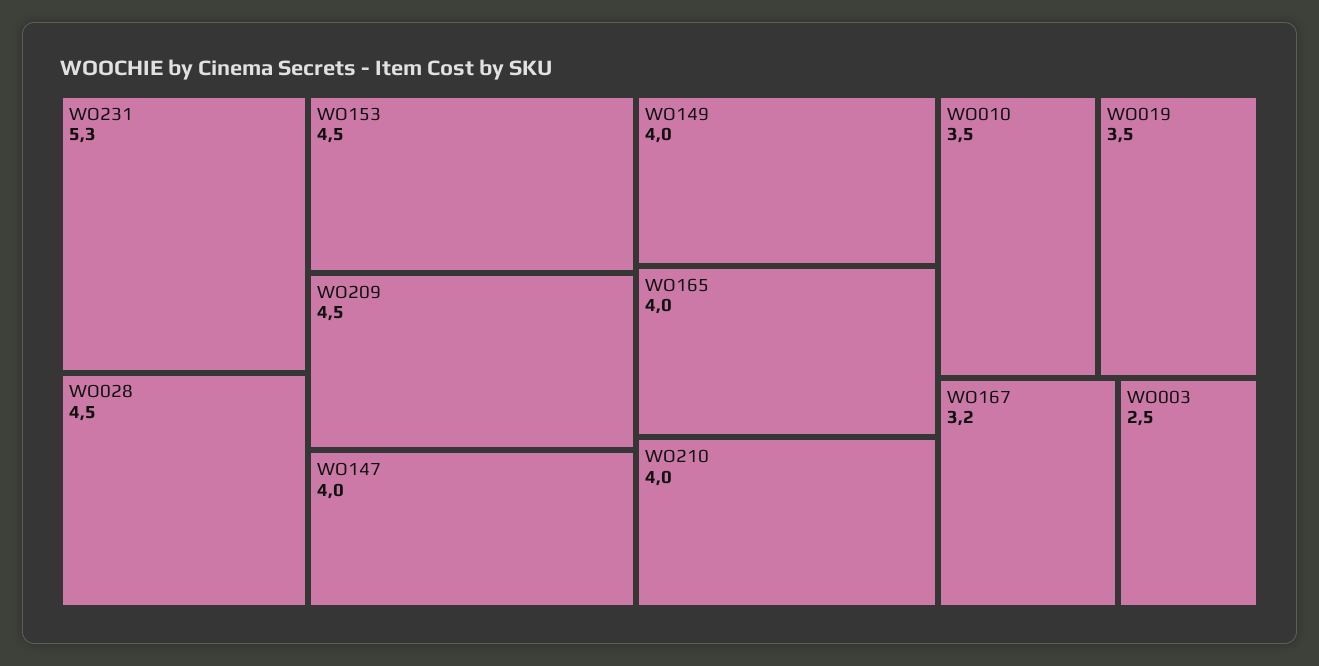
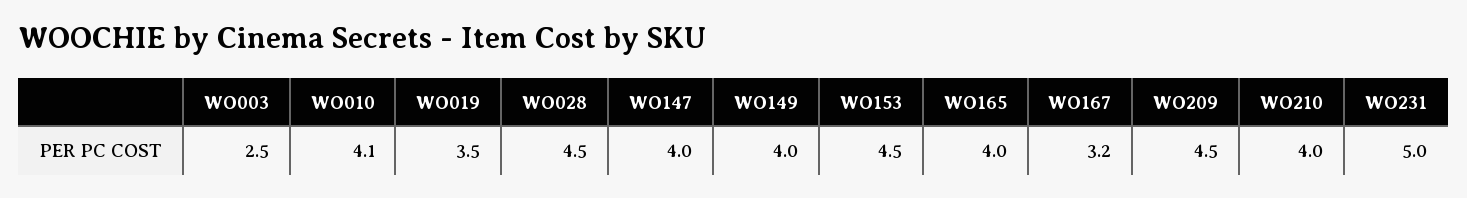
  {
-   "WO231": 5.3,
+   "WO231": 5,
    "WO028": 4.5,
    "WO153": 4.5,
    "WO209": 4.5,
    "WO147": 4,
    "WO149": 4,
    "WO165": 4,
    "WO210": 4,
-   "WO010": 3.5,
+   "WO010": 4.1,
    "WO019": 3.5,
    "WO167": 3.2,
    "WO003": 2.5
  }

